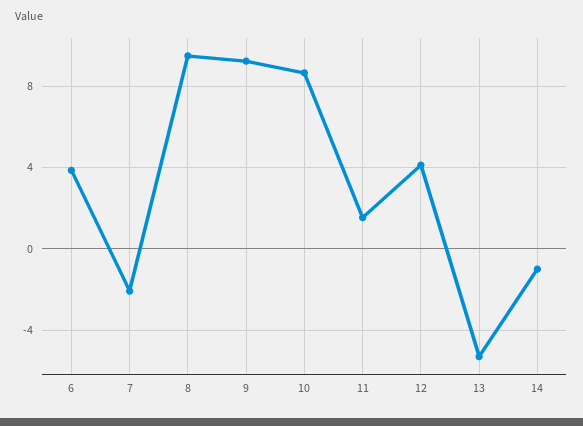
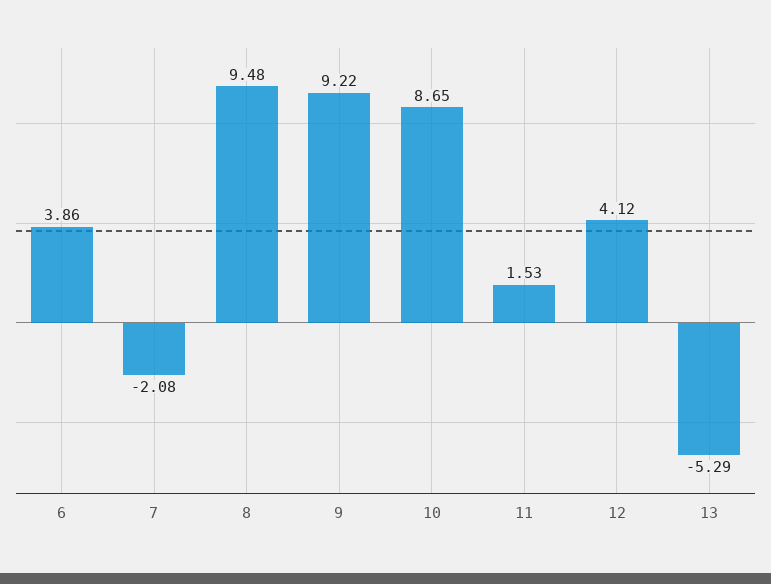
  {
    "6": 3.86,
    "7": -2.08,
    "8": 9.48,
    "9": 9.22,
    "10": 8.65,
    "11": 1.53,
    "12": 4.12,
-   "13": -5.29,
+   "13": -5.29
-   "14": -1
  }

